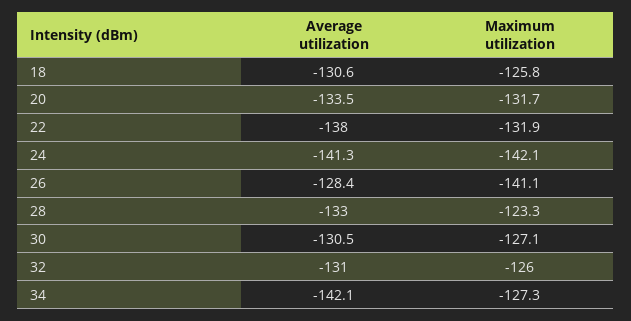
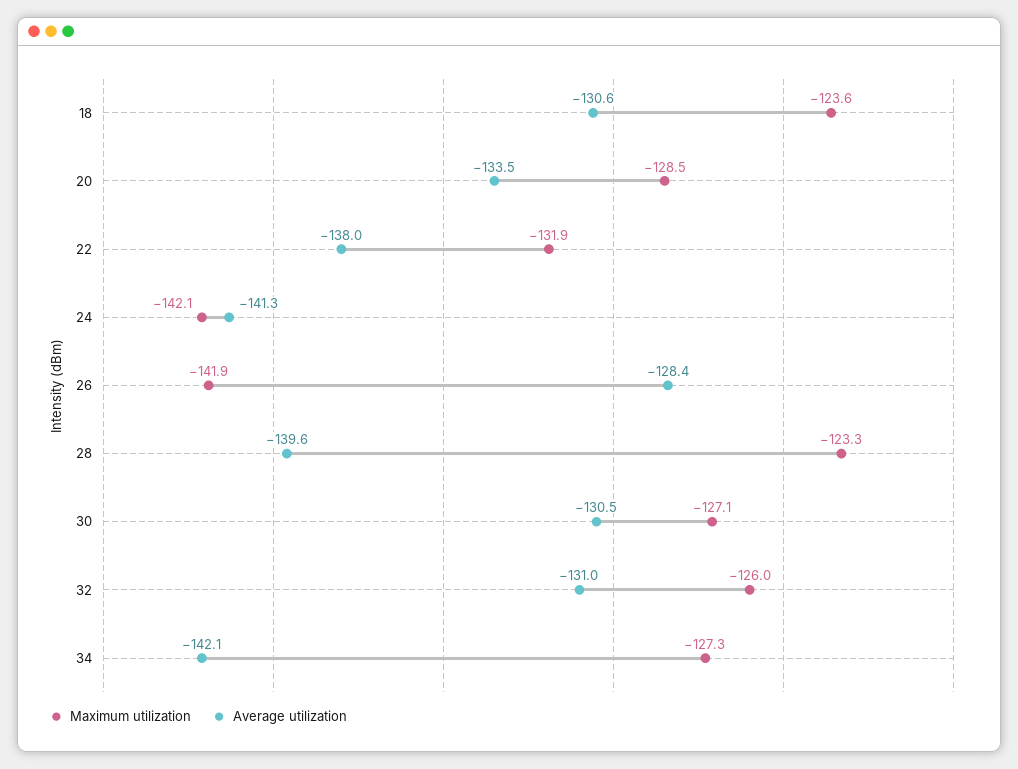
  {
    "Average utilization": {
      "18": -130.6,
      "20": -133.5,
      "22": -138,
      "24": -141.3,
      "26": -128.4,
-     "28": -133,
+     "28": -139.6,
      "30": -130.5,
      "32": -131,
      "34": -142.1
    },
    "Maximum utilization": {
-     "18": -125.8,
+     "18": -123.6,
-     "20": -131.7,
+     "20": -128.5,
      "22": -131.9,
      "24": -142.1,
-     "26": -141.1,
+     "26": -141.9,
      "28": -123.3,
      "30": -127.1,
      "32": -126,
      "34": -127.3
    }
  }

